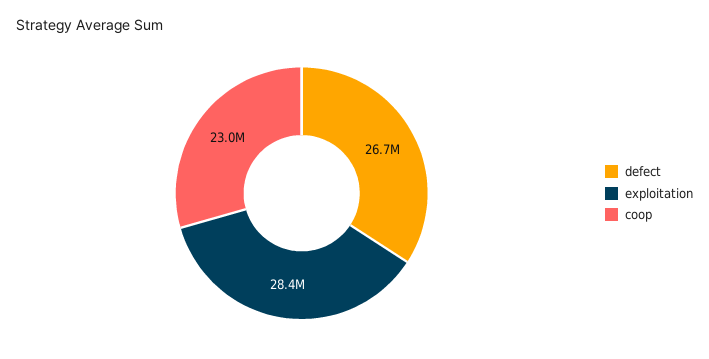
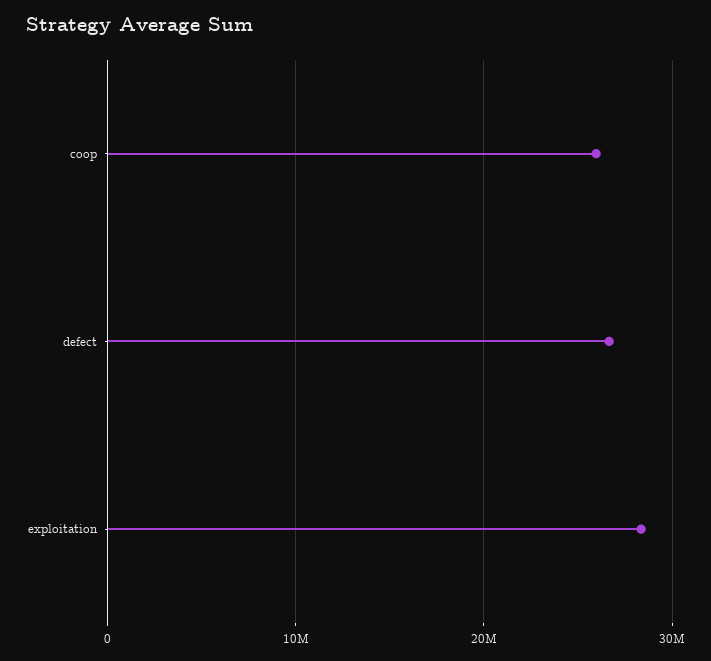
  {
    "defect": 26700000,
    "exploitation": 28400000,
-   "coop": 23000000
+   "coop": 26000000
  }

